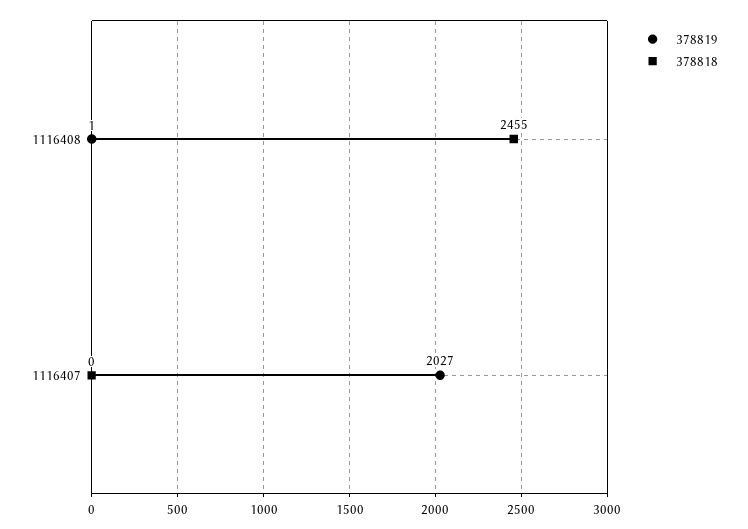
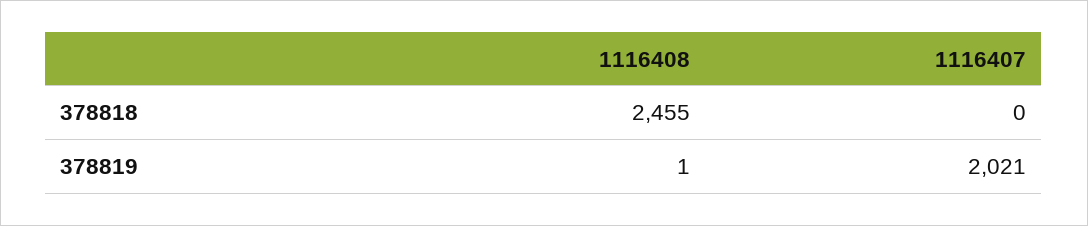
  {
    "378819": {
      "1116408": 1,
-     "1116407": 2027
+     "1116407": 2021
    },
    "378818": {
      "1116408": 2455,
      "1116407": 0
    }
  }

